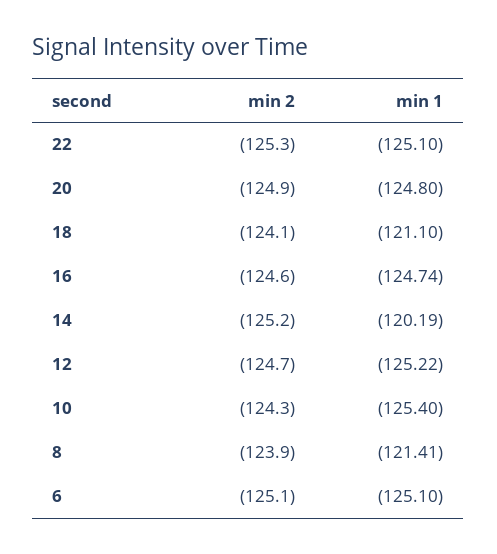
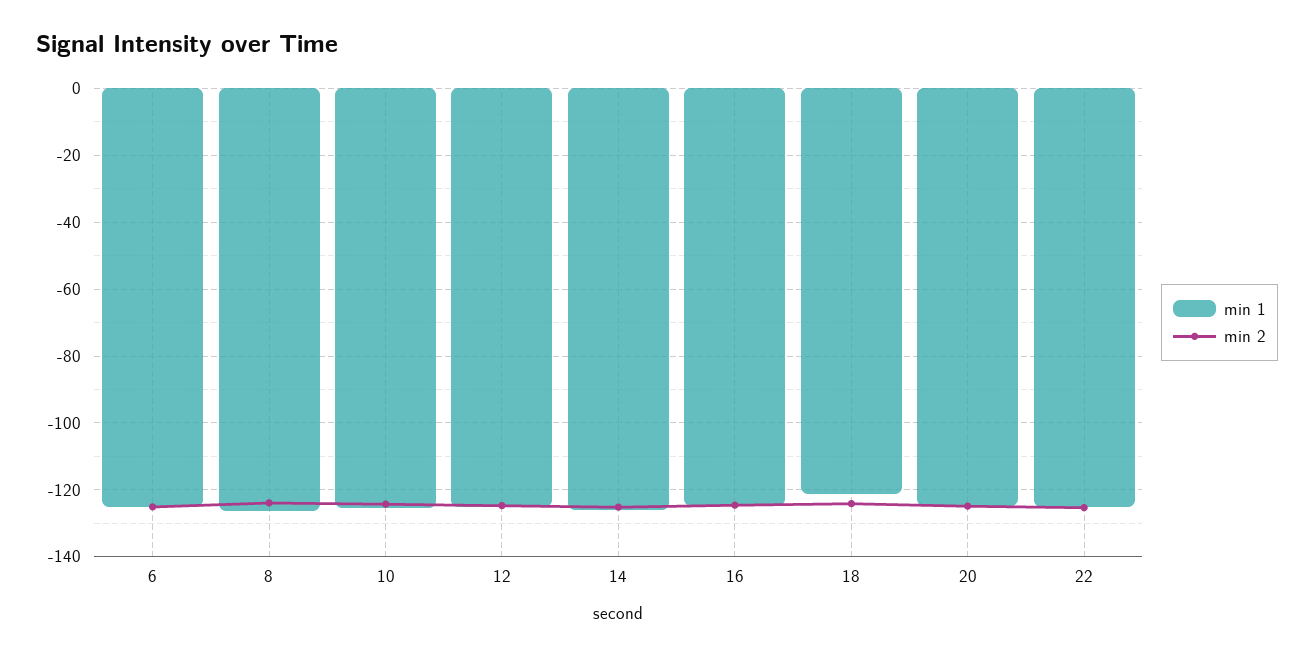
  {
    "min 2": {
      "22": -125.3,
      "20": -124.9,
      "18": -124.1,
      "16": -124.6,
      "14": -125.2,
      "12": -124.7,
      "10": -124.3,
      "8": -123.9,
      "6": -125.1
    },
    "min 1": {
      "22": -125.1,
      "20": -124.8,
      "18": -121.1,
      "16": -124.74,
-     "14": -120.19,
+     "14": -126,
      "12": -125.22,
      "10": -125.4,
-     "8": -121.41,
+     "8": -126,
      "6": -125.1
    }
  }

